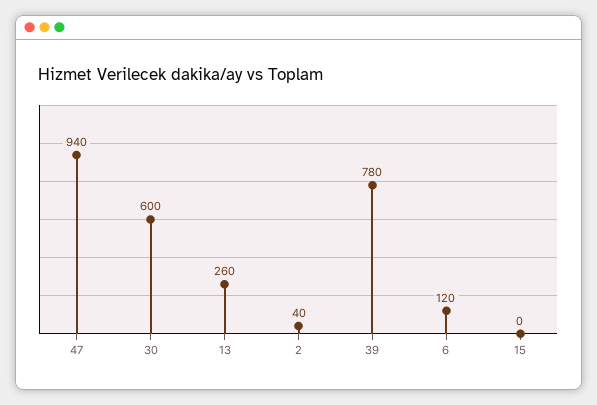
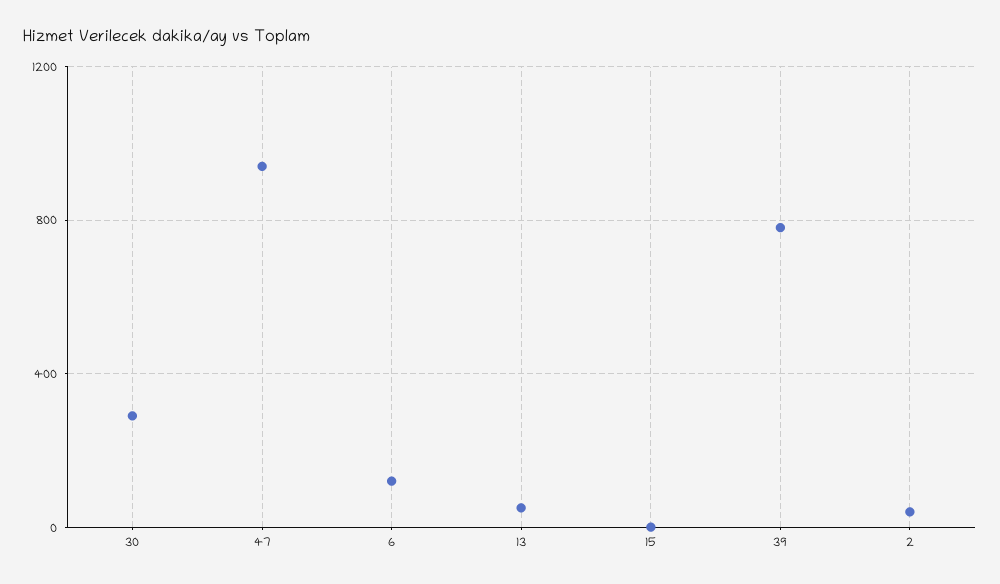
  {
    "47": 940,
-   "30": 600,
+   "30": 300,
-   "13": 260,
+   "13": 50,
    "2": 40,
    "39": 780,
    "6": 120,
    "15": 0
  }

